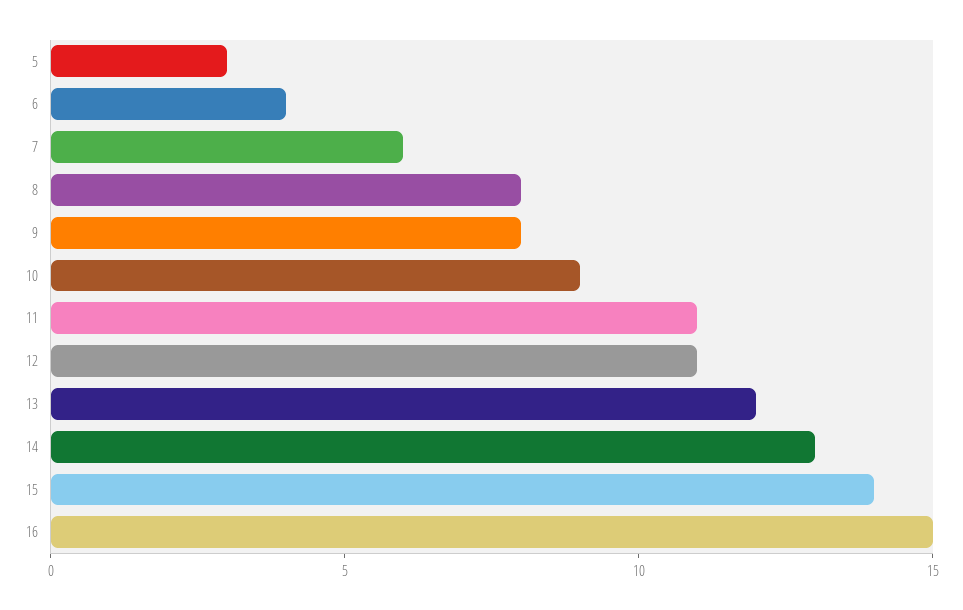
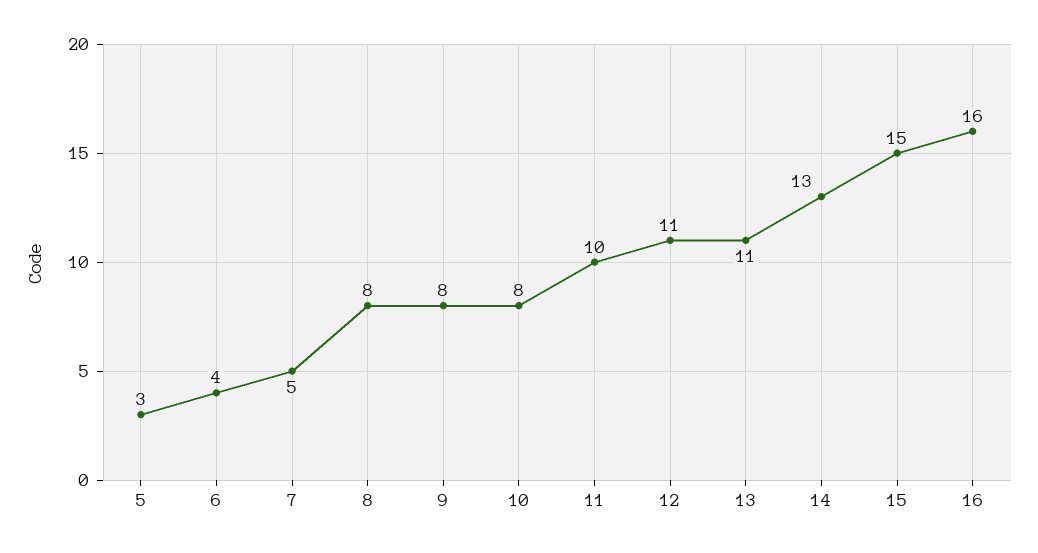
  {
    "5": 3,
    "6": 4,
-   "7": 6,
+   "7": 5,
    "8": 8,
    "9": 8,
-   "10": 9,
+   "10": 8,
-   "11": 11,
+   "11": 10,
    "12": 11,
-   "13": 12,
+   "13": 11,
    "14": 13,
-   "15": 14,
+   "15": 15,
-   "16": 15
+   "16": 16
  }

